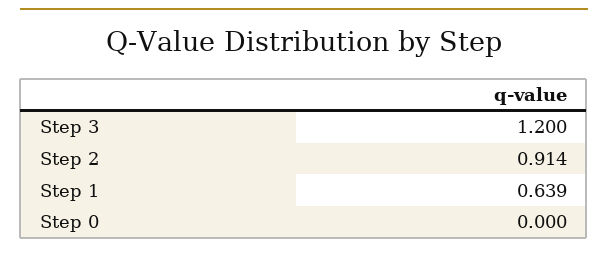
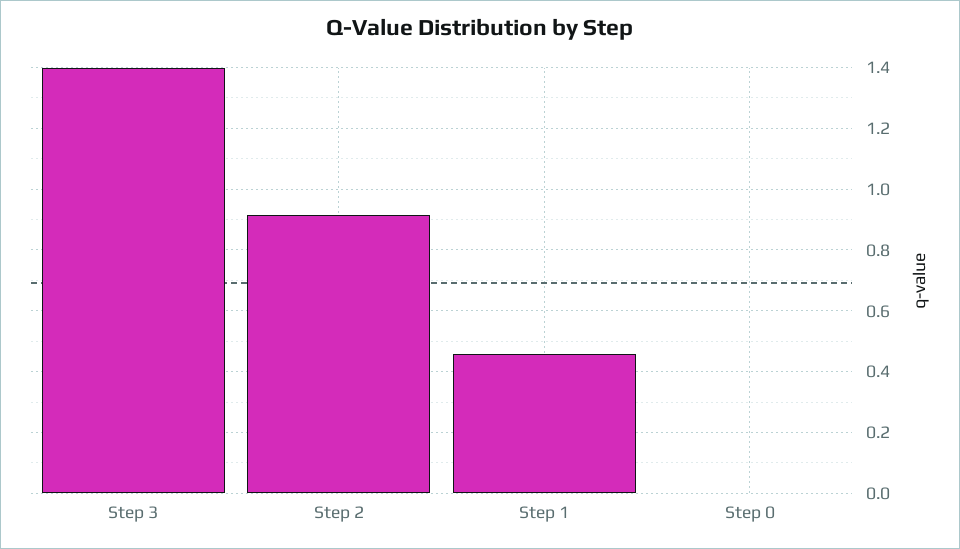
  {
-   "Step 3": 1.2,
+   "Step 3": 1.4,
    "Step 2": 0.914,
-   "Step 1": 0.639,
+   "Step 1": 0.46,
    "Step 0": 0
  }

